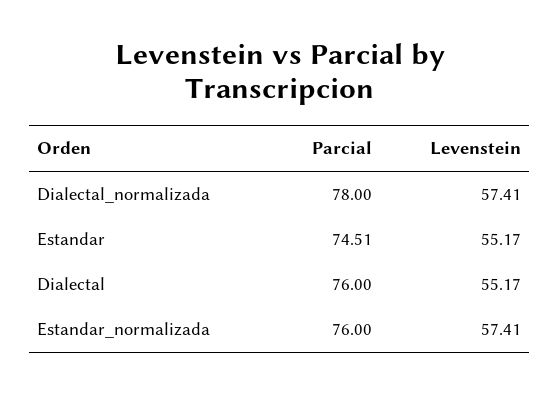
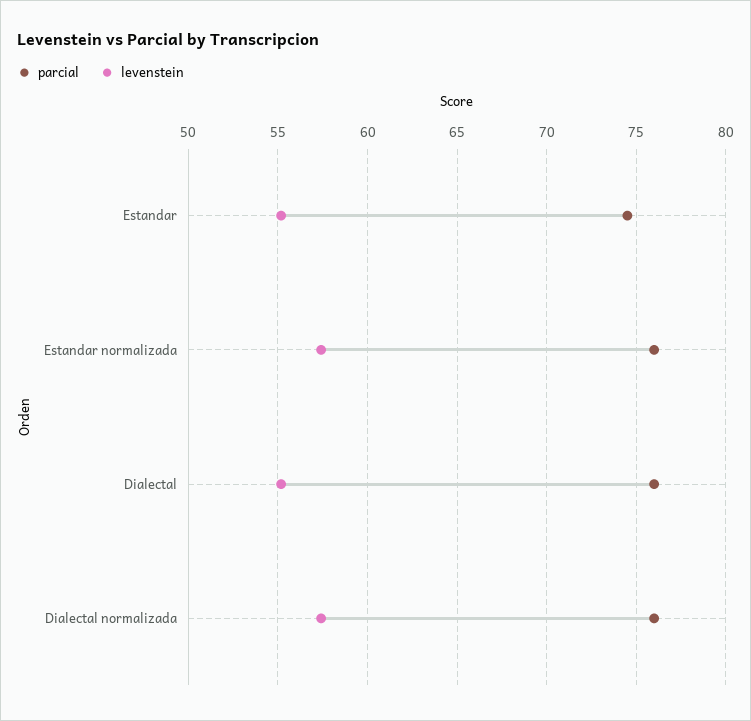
  {
    "Parcial": {
-     "Dialectal_normalizada": 78,
+     "Dialectal_normalizada": 76,
      "Estandar": 74.51,
      "Dialectal": 76,
      "Estandar_normalizada": 76
    },
    "Levenstein": {
      "Dialectal_normalizada": 57.41,
      "Estandar": 55.17,
      "Dialectal": 55.17,
      "Estandar_normalizada": 57.41
    }
  }

